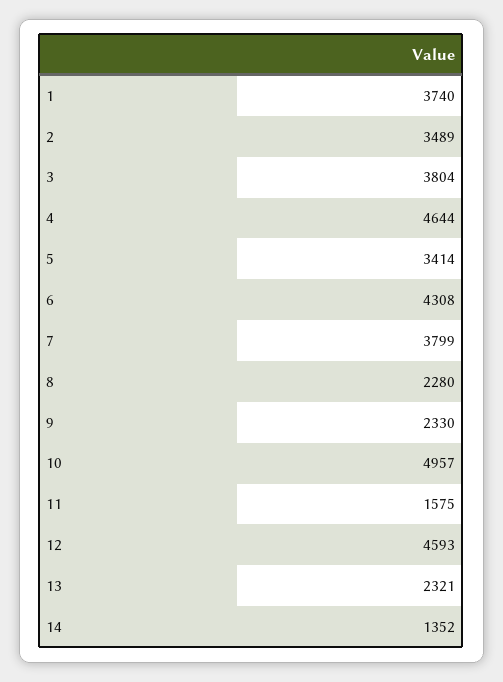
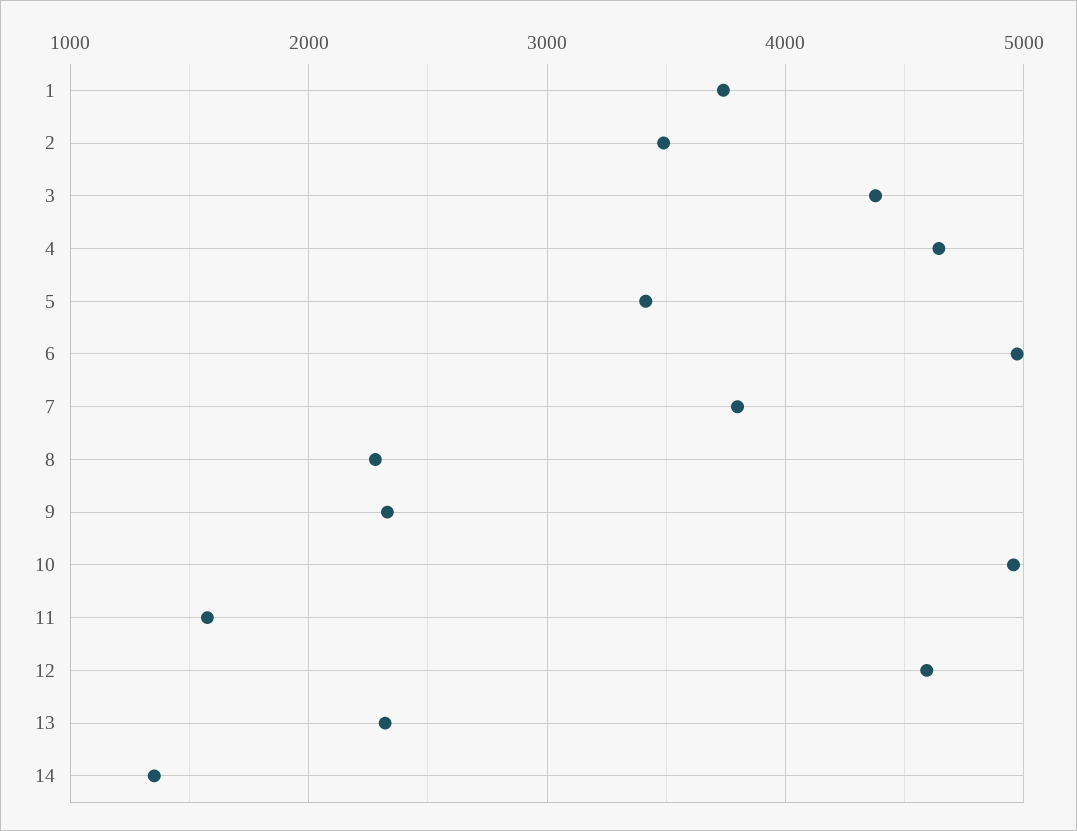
  {
    "1": 3740,
    "2": 3489,
-   "3": 3804,
+   "3": 4400,
    "4": 4644,
    "5": 3414,
-   "6": 4308,
+   "6": 5000,
    "7": 3799,
    "8": 2280,
    "9": 2330,
    "10": 4957,
    "11": 1575,
    "12": 4593,
    "13": 2321,
    "14": 1352
  }

